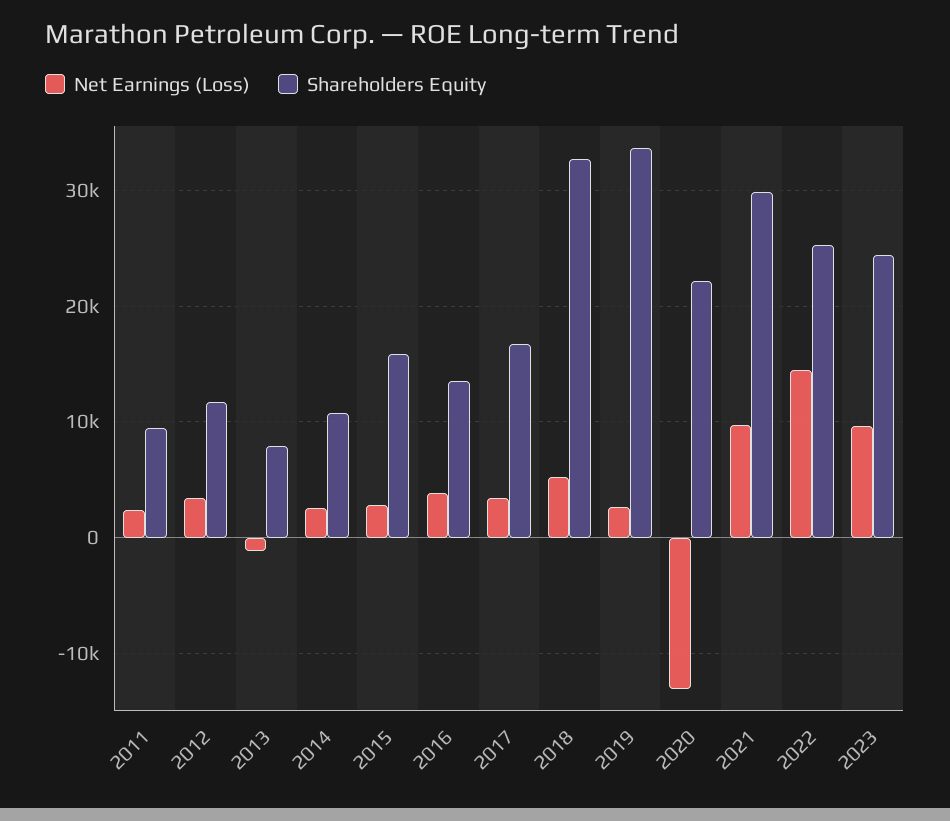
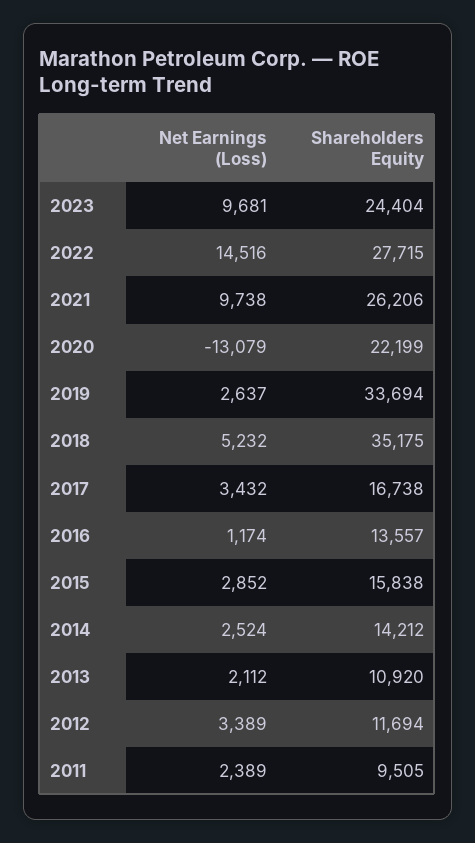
  {
    "Net Earnings (Loss)": {
      "2011": 2389,
      "2012": 3389,
-     "2013": -1000,
+     "2013": 2112,
      "2014": 2524,
      "2015": 2852,
-     "2016": 4000,
+     "2016": 1174,
      "2017": 3432,
      "2018": 5232,
      "2019": 2637,
      "2020": -13079,
      "2021": 9738,
      "2022": 14516,
      "2023": 9681
    },
    "Shareholders Equity": {
      "2011": 9505,
      "2012": 11694,
-     "2013": 8000,
+     "2013": 10920,
-     "2014": 11000,
+     "2014": 14212,
      "2015": 15838,
      "2016": 13557,
      "2017": 16738,
-     "2018": 33000,
+     "2018": 35175,
      "2019": 33694,
      "2020": 22199,
-     "2021": 30000,
+     "2021": 26206,
-     "2022": 25000,
+     "2022": 27715,
      "2023": 24404
    }
  }

